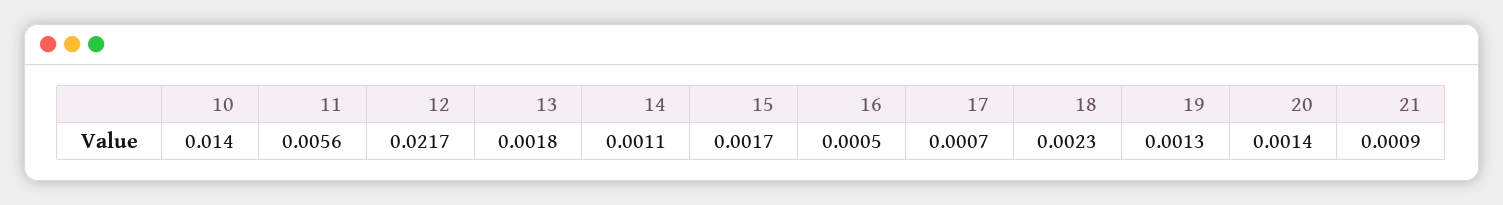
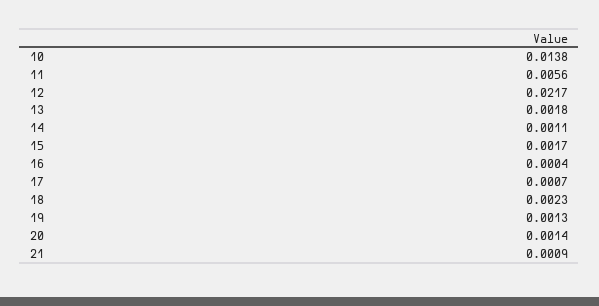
  {
-   "10": 0.014,
+   "10": 0.0138,
    "11": 0.0056,
    "12": 0.0217,
    "13": 0.0018,
    "14": 0.0011,
    "15": 0.0017,
-   "16": 0.0005,
+   "16": 0.0004,
    "17": 0.0007,
    "18": 0.0023,
    "19": 0.0013,
    "20": 0.0014,
    "21": 0.0009
  }

